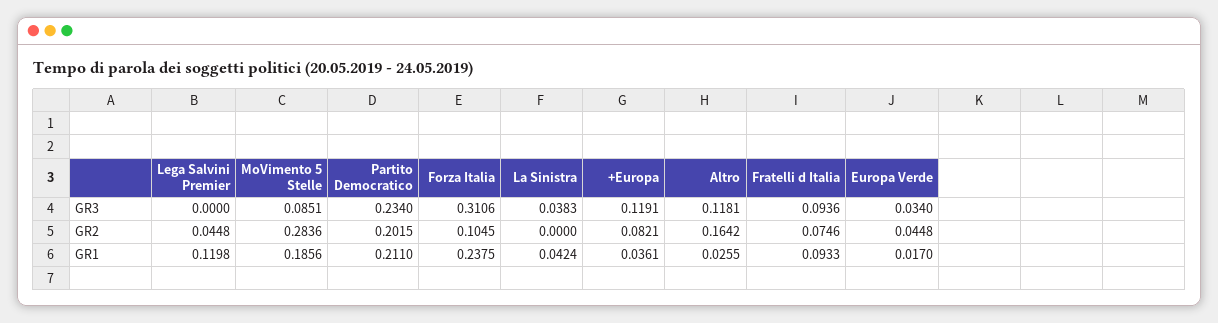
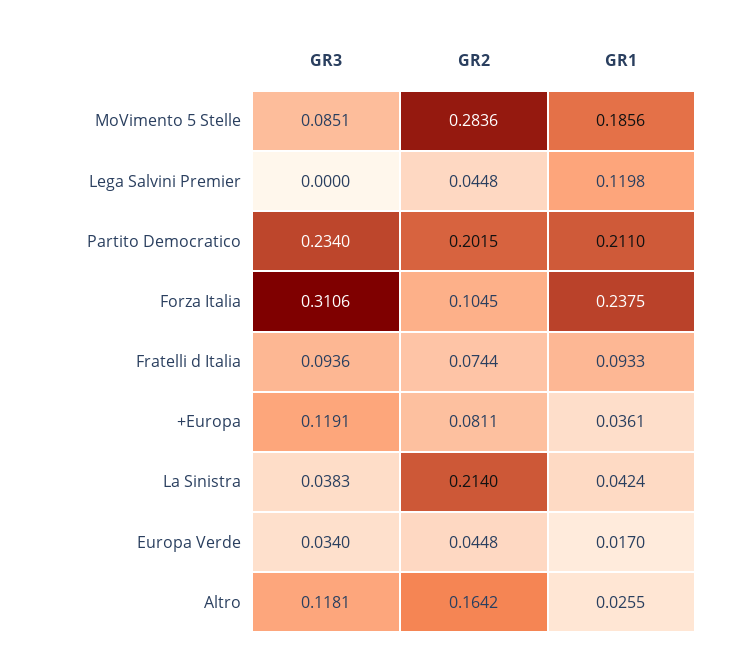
  {
    "Lega Salvini Premier": {
      "GR3": 0,
      "GR2": 0.0448,
      "GR1": 0.1198
    },
    "MoVimento 5 Stelle": {
      "GR3": 0.0851,
      "GR2": 0.2836,
      "GR1": 0.1856
    },
    "Partito Democratico": {
      "GR3": 0.234,
      "GR2": 0.2015,
      "GR1": 0.211
    },
    "Forza Italia": {
      "GR3": 0.3106,
      "GR2": 0.1045,
      "GR1": 0.2375
    },
    "La Sinistra": {
      "GR3": 0.0383,
-     "GR2": 0,
+     "GR2": 0.214,
      "GR1": 0.0424
    },
    "+Europa": {
      "GR3": 0.1191,
-     "GR2": 0.0821,
+     "GR2": 0.0811,
      "GR1": 0.0361
    },
    "Altro": {
      "GR3": 0.1181,
      "GR2": 0.1642,
      "GR1": 0.0255
    },
    "Fratelli d Italia": {
      "GR3": 0.0936,
-     "GR2": 0.0746,
+     "GR2": 0.0744,
      "GR1": 0.0933
    },
    "Europa Verde": {
      "GR3": 0.034,
      "GR2": 0.0448,
      "GR1": 0.017
    }
  }

